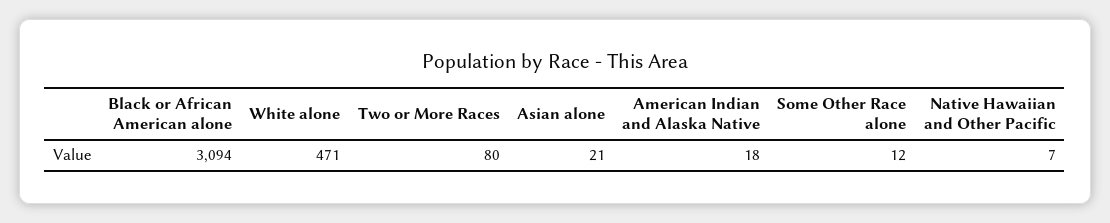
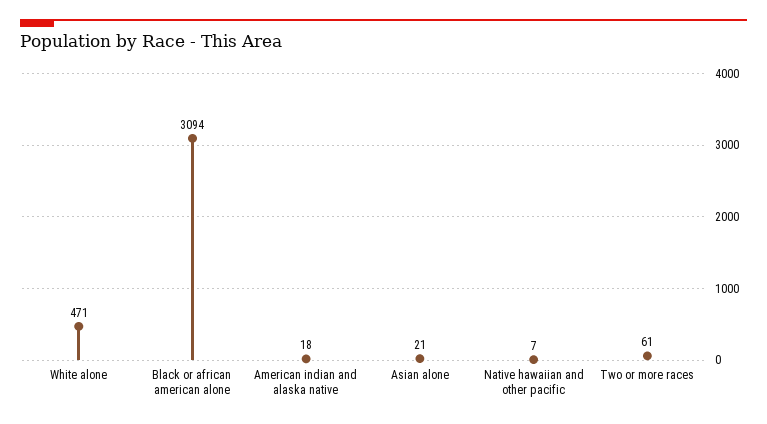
  {
    "Black or African American alone": 3094,
    "White alone": 471,
-   "Two or More Races": 80,
+   "Two or More Races": 61,
    "Asian alone": 21,
    "American Indian and Alaska Native": 18,
-   "Some Other Race alone": 12,
    "Native Hawaiian and Other Pacific": 7
  }

